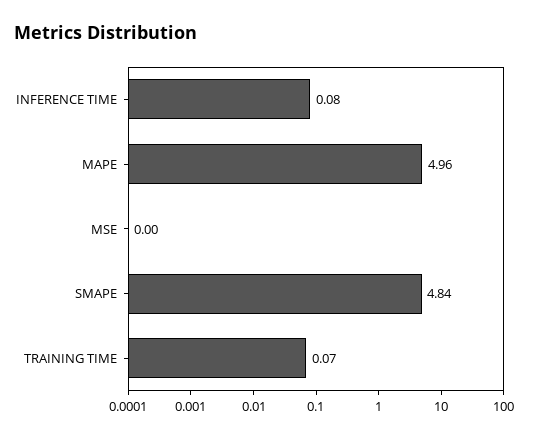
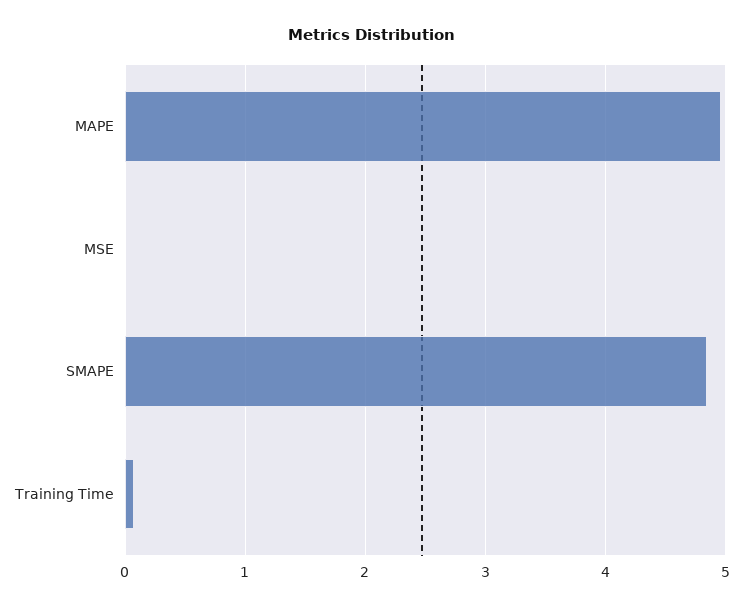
  {
-   "INFERENCE TIME": 0.08,
    "MAPE": 4.96,
    "MSE": 0,
    "SMAPE": 4.84,
    "TRAINING TIME": 0.07
  }

